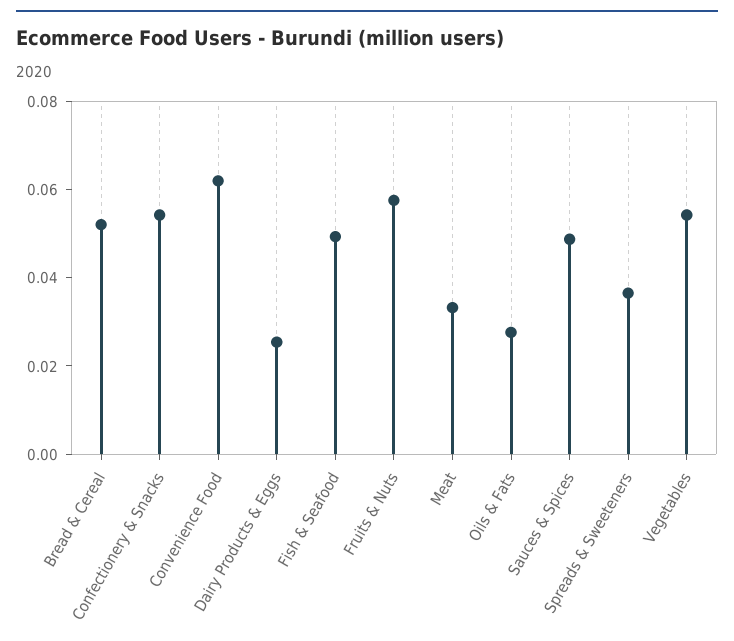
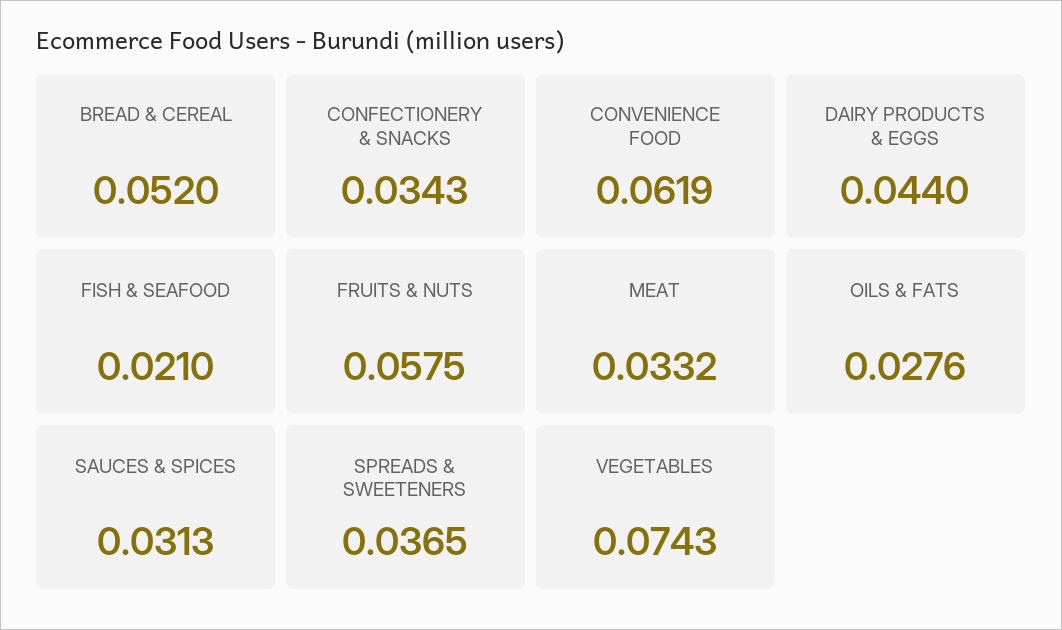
  {
    "Bread & Cereal": 0.052,
-   "Confectionery & Snacks": 0.055,
+   "Confectionery & Snacks": 0.0343,
    "Convenience Food": 0.0619,
-   "Dairy Products & Eggs": 0.025,
+   "Dairy Products & Eggs": 0.044,
-   "Fish & Seafood": 0.05,
+   "Fish & Seafood": 0.021,
    "Fruits & Nuts": 0.0575,
    "Meat": 0.0332,
    "Oils & Fats": 0.0276,
-   "Sauces & Spices": 0.05,
+   "Sauces & Spices": 0.0313,
    "Spreads & Sweeteners": 0.0365,
-   "Vegetables": 0.055
+   "Vegetables": 0.0743
  }

